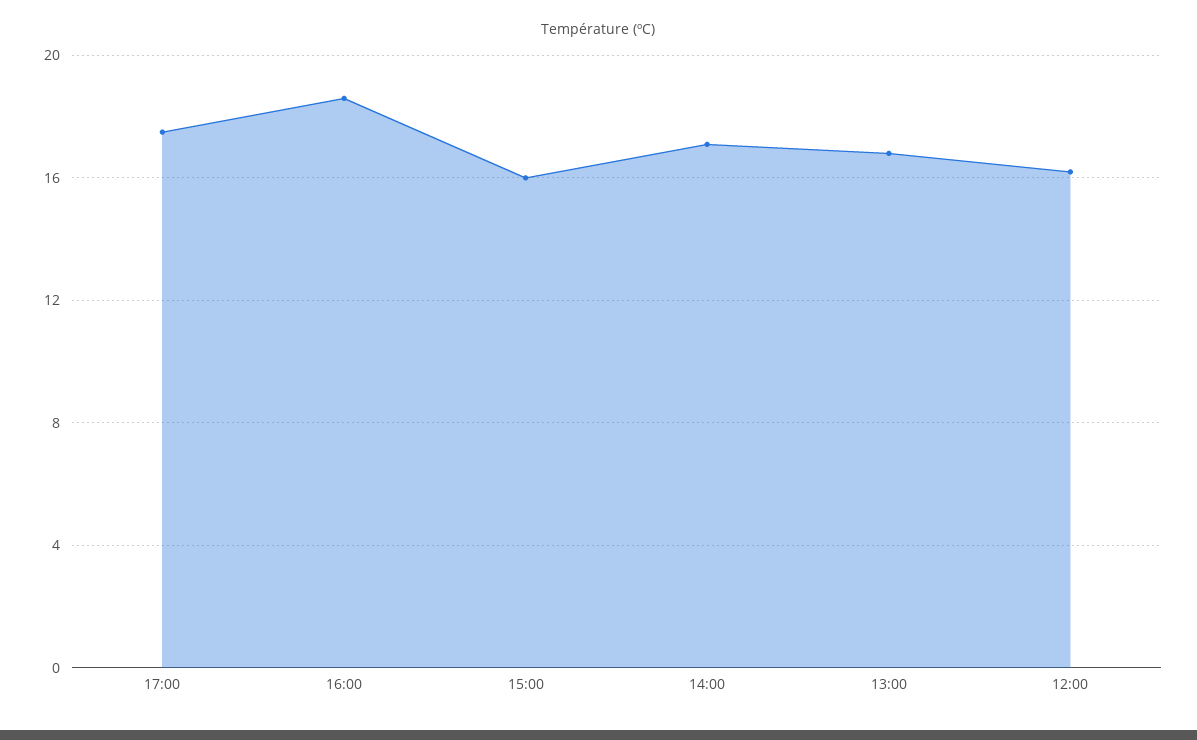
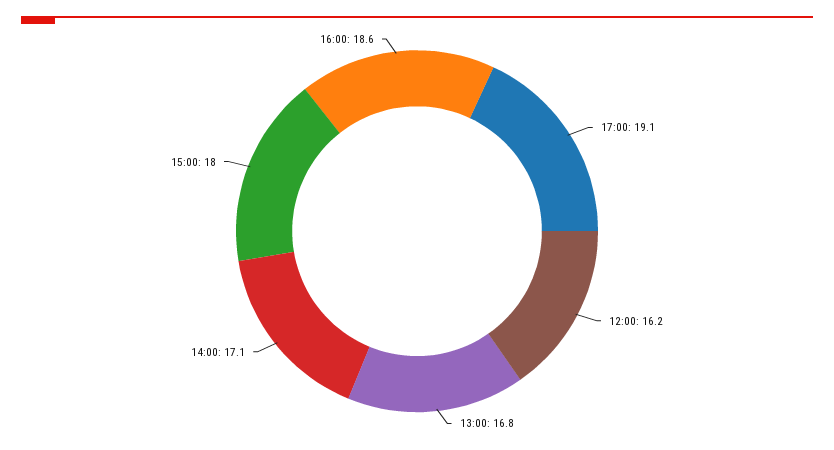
  {
-   "17:00": 17.5,
+   "17:00": 19.1,
    "16:00": 18.6,
-   "15:00": 16,
+   "15:00": 18,
    "14:00": 17.1,
    "13:00": 16.8,
    "12:00": 16.2
  }

